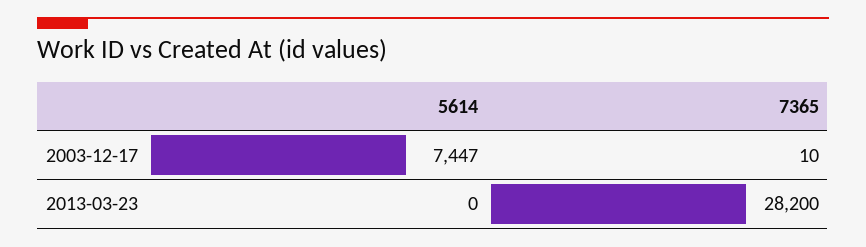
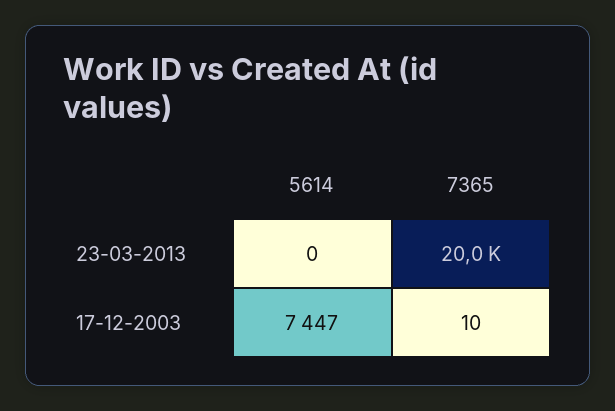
  {
    "5614": {
      "2003-12-17": 7447,
      "2013-03-23": 0
    },
    "7365": {
      "2003-12-17": 10,
-     "2013-03-23": 28200
+     "2013-03-23": 20000
    }
  }

